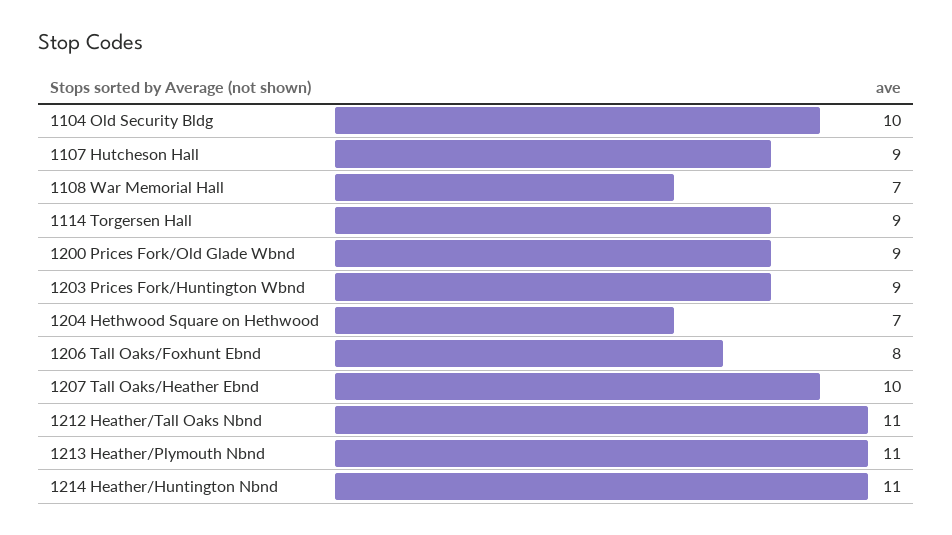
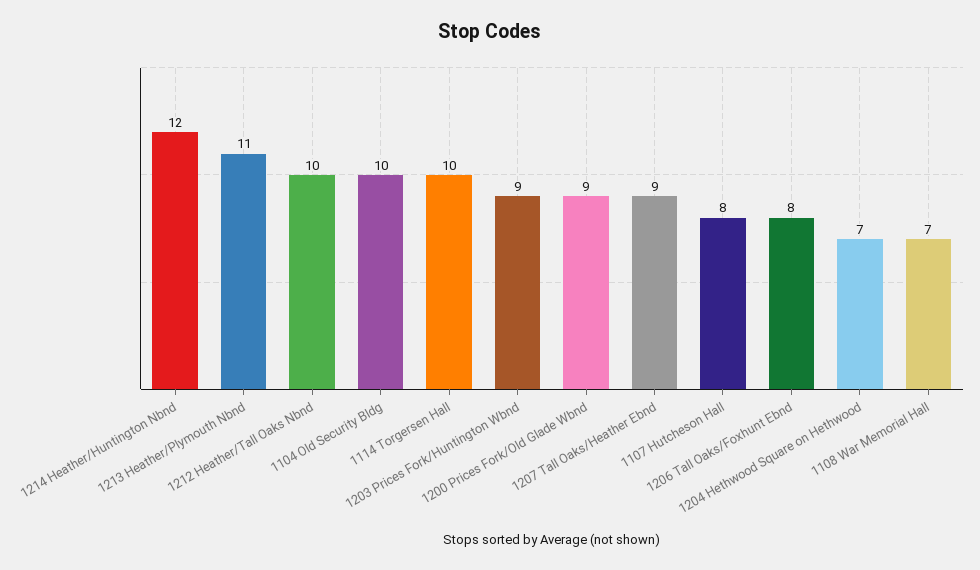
  {
    "1104 Old Security Bldg": 10,
-   "1107 Hutcheson Hall": 9,
+   "1107 Hutcheson Hall": 8,
    "1108 War Memorial Hall": 7,
-   "1114 Torgersen Hall": 9,
+   "1114 Torgersen Hall": 10,
    "1200 Prices Fork/Old Glade Wbnd": 9,
    "1203 Prices Fork/Huntington Wbnd": 9,
    "1204 Hethwood Square on Hethwood": 7,
    "1206 Tall Oaks/Foxhunt Ebnd": 8,
-   "1207 Tall Oaks/Heather Ebnd": 10,
+   "1207 Tall Oaks/Heather Ebnd": 9,
-   "1212 Heather/Tall Oaks Nbnd": 11,
+   "1212 Heather/Tall Oaks Nbnd": 10,
    "1213 Heather/Plymouth Nbnd": 11,
-   "1214 Heather/Huntington Nbnd": 11
+   "1214 Heather/Huntington Nbnd": 12
  }

